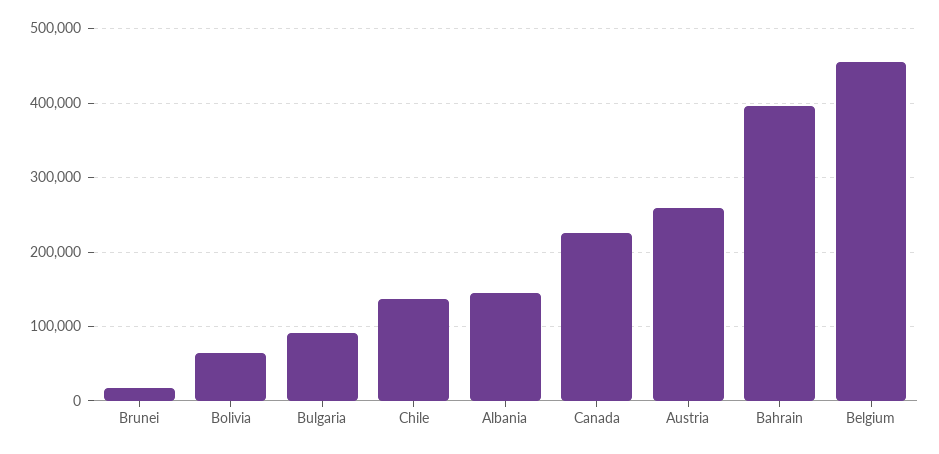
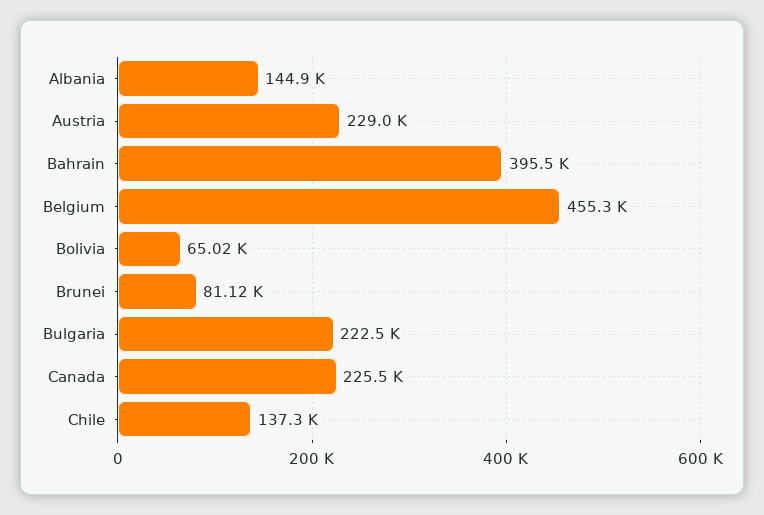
  {
-   "Brunei": 20000,
+   "Brunei": 81120,
    "Bolivia": 65020,
-   "Bulgaria": 90000,
+   "Bulgaria": 222500,
    "Chile": 137300,
    "Albania": 144900,
    "Canada": 225500,
-   "Austria": 260000,
+   "Austria": 229000,
    "Bahrain": 395500,
    "Belgium": 455300
  }

